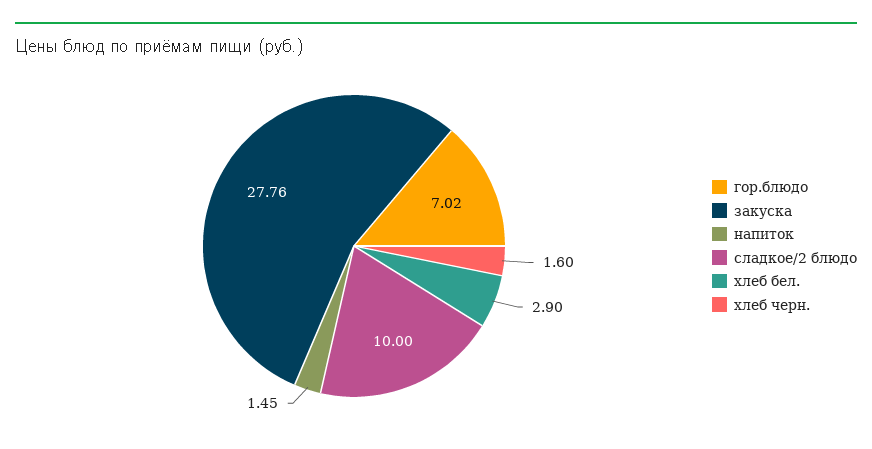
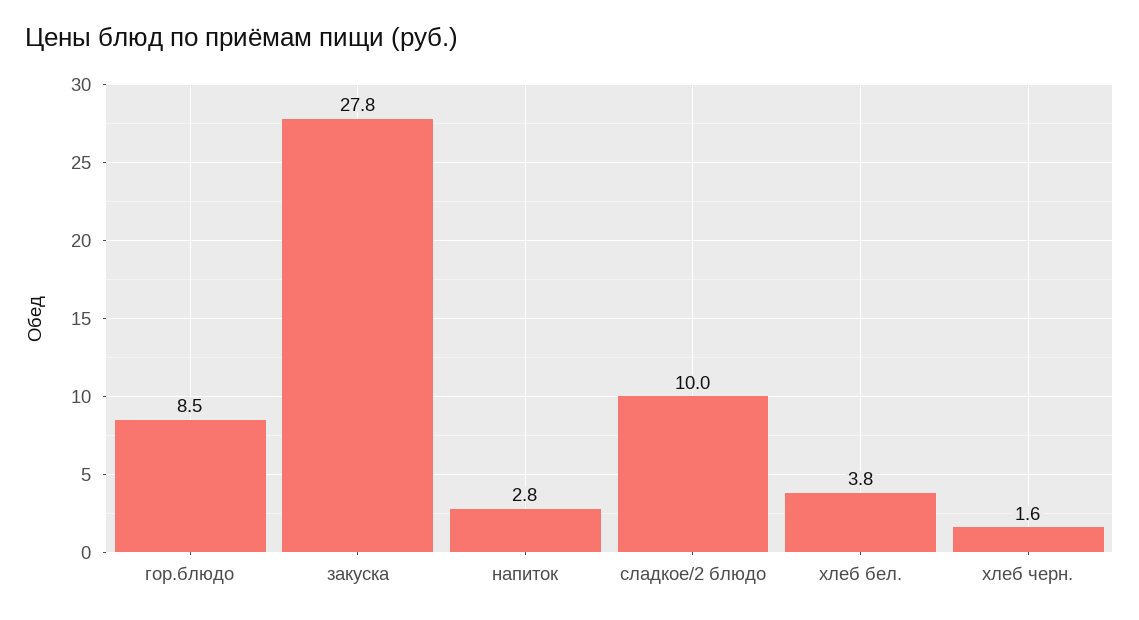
  {
-   "гор.блюдо": 7.02,
+   "гор.блюдо": 8.5,
    "закуска": 27.76,
-   "напиток": 1.45,
+   "напиток": 2.8,
    "сладкое/2 блюдо": 10,
-   "хлеб бел.": 2.9,
+   "хлеб бел.": 3.8,
    "хлеб черн.": 1.6
  }

